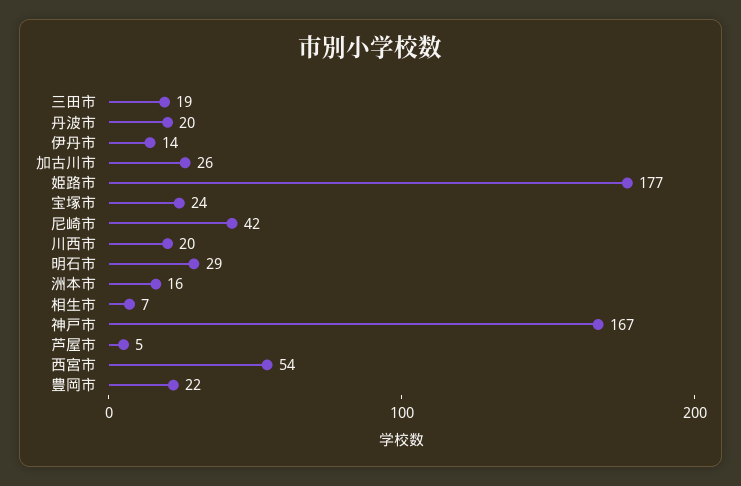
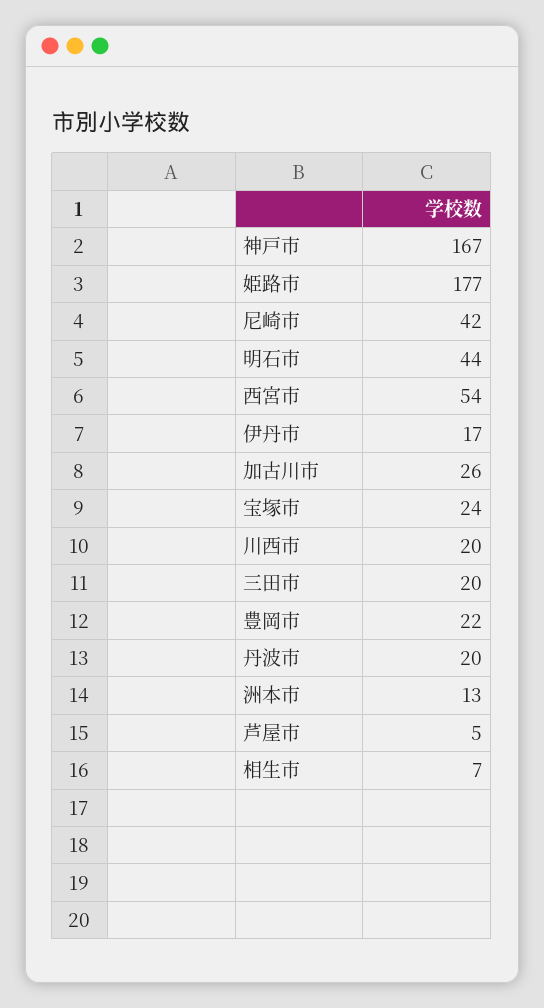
  {
-   "三田市": 19,
+   "三田市": 20,
    "丹波市": 20,
-   "伊丹市": 14,
+   "伊丹市": 17,
    "加古川市": 26,
    "姫路市": 177,
    "宝塚市": 24,
    "尼崎市": 42,
    "川西市": 20,
-   "明石市": 29,
+   "明石市": 44,
-   "洲本市": 16,
+   "洲本市": 13,
    "相生市": 7,
    "神戸市": 167,
    "芦屋市": 5,
    "西宮市": 54,
    "豊岡市": 22
  }

